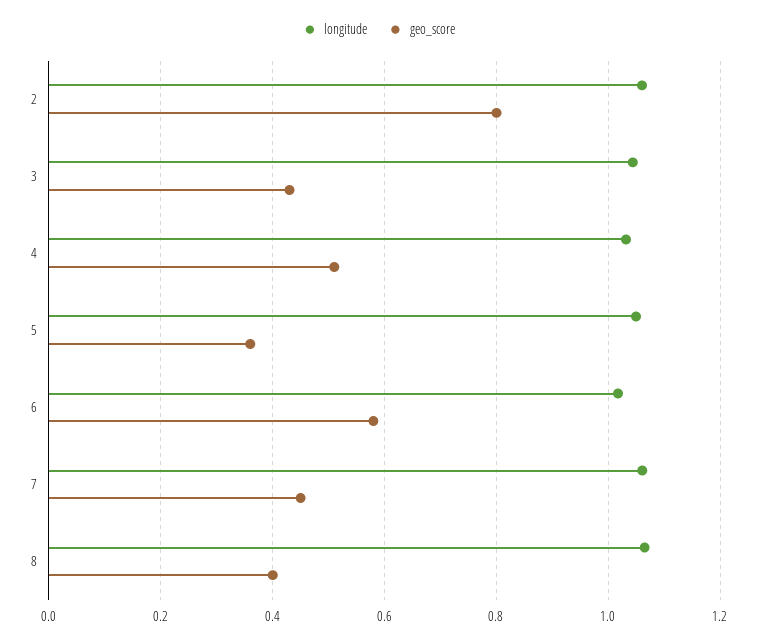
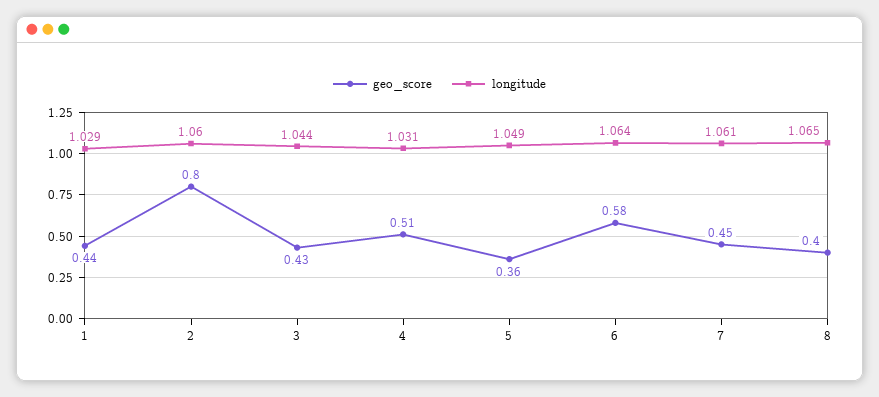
  {
    "longitude": {
      "2": 1.06,
      "3": 1.044,
      "4": 1.031,
      "5": 1.049,
-     "6": 1.02,
+     "6": 1.064,
      "7": 1.061,
-     "8": 1.065
+     "8": 1.065,
+     "1": 1.029
    },
    "geo_score": {
      "2": 0.8,
      "3": 0.43,
      "4": 0.51,
      "5": 0.36,
      "6": 0.58,
      "7": 0.45,
-     "8": 0.4
+     "8": 0.4,
+     "1": 0.44
    }
  }

